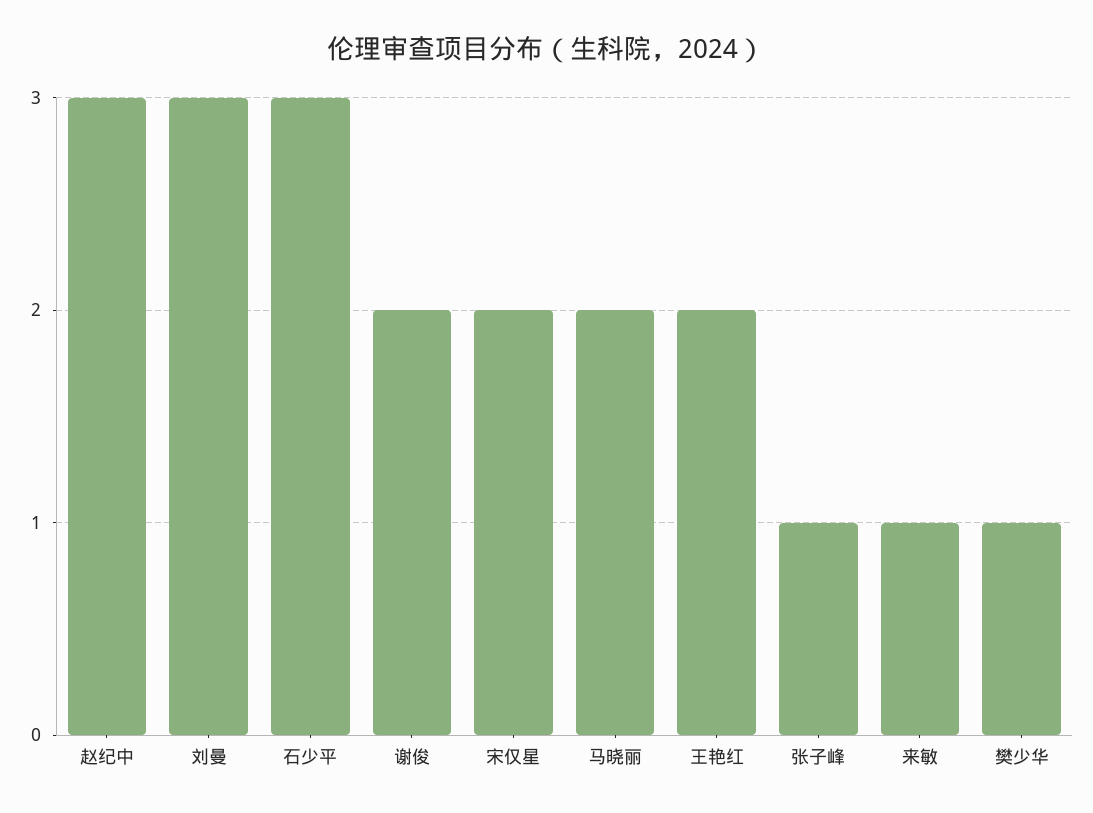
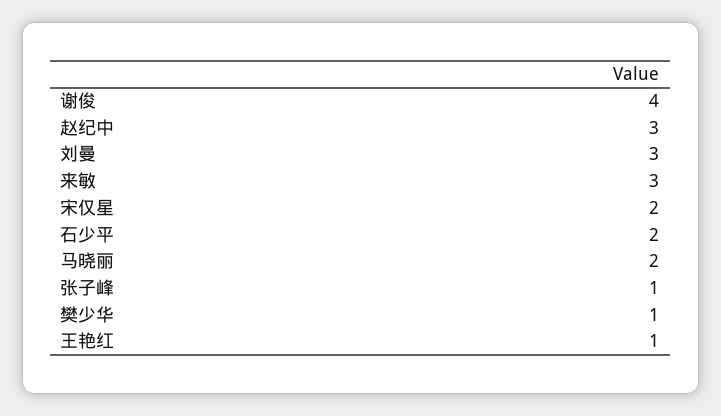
  {
    "赵纪中": 3,
    "刘曼": 3,
-   "石少平": 3,
+   "石少平": 2,
-   "谢俊": 2,
+   "谢俊": 4,
    "宋仅星": 2,
    "马晓丽": 2,
-   "王艳红": 2,
+   "王艳红": 1,
    "张子峰": 1,
-   "来敏": 1,
+   "来敏": 3,
    "樊少华": 1
  }

